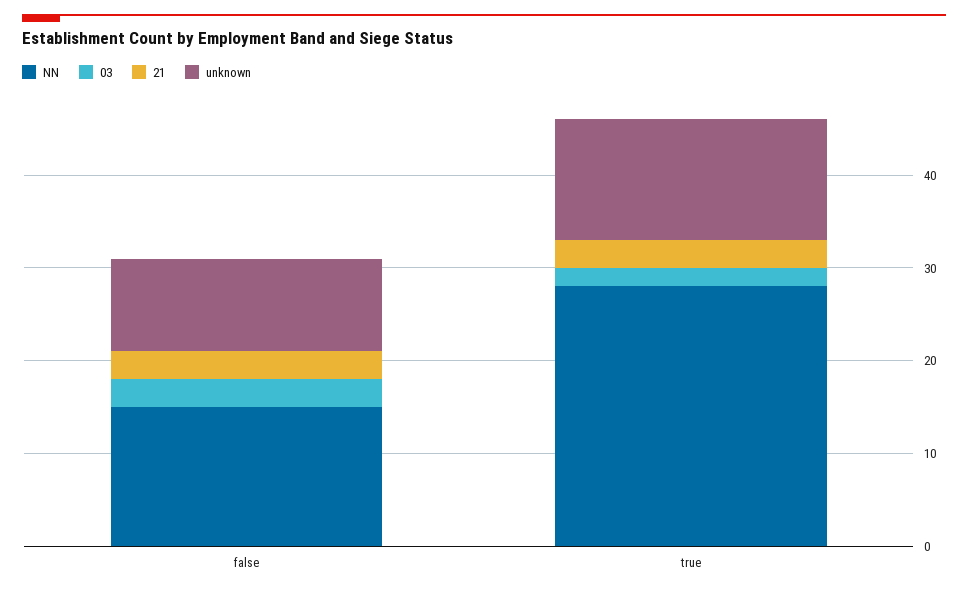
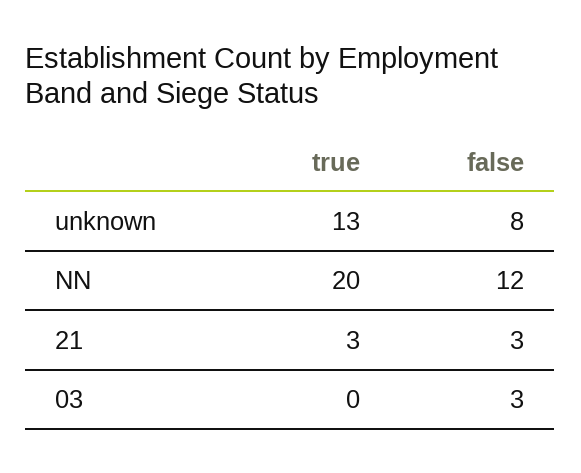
  {
    "NN": {
-     "false": 15,
+     "false": 12,
-     "true": 28
+     "true": 20
    },
    "03": {
      "false": 3,
-     "true": 2
+     "true": 0
    },
    "21": {
      "false": 3,
      "true": 3
    },
    "unknown": {
-     "false": 10,
+     "false": 8,
      "true": 13
    }
  }

